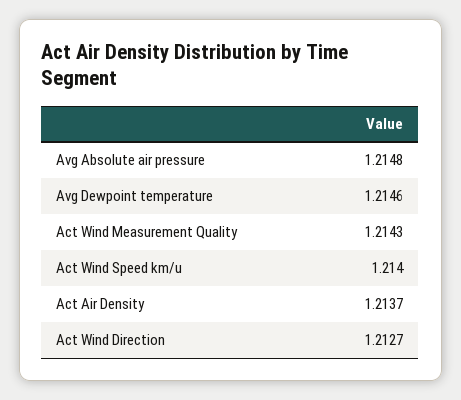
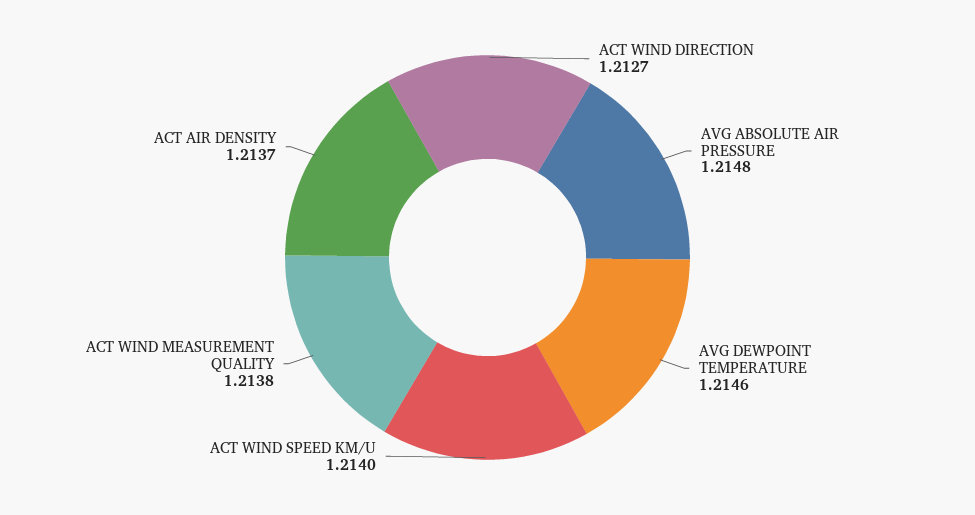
  {
    "Avg Absolute air pressure": 1.2148,
    "Avg Dewpoint temperature": 1.2146,
-   "Act Wind Measurement Quality": 1.2143,
+   "Act Wind Measurement Quality": 1.2138,
    "Act Wind Speed km/u": 1.214,
    "Act Air Density": 1.2137,
    "Act Wind Direction": 1.2127
  }

